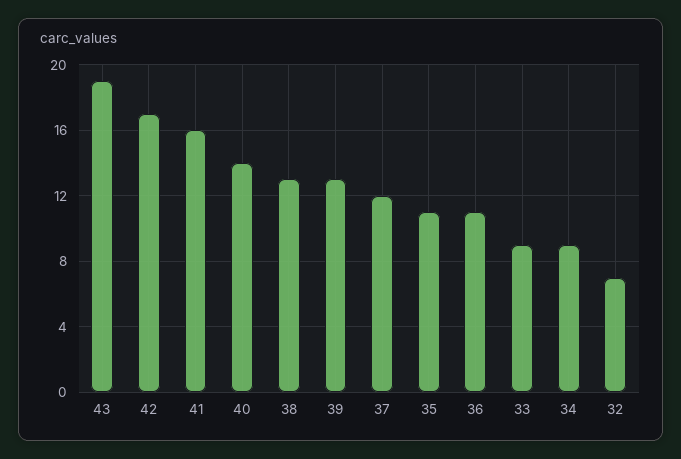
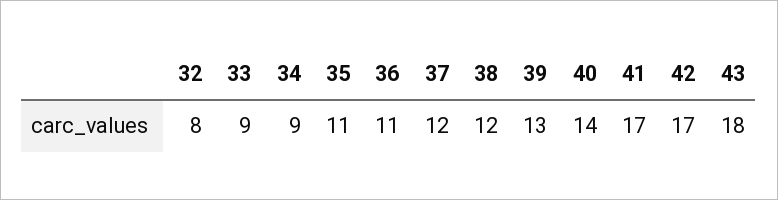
  {
-   "43": 19,
+   "43": 18,
    "42": 17,
-   "41": 16,
+   "41": 17,
    "40": 14,
-   "38": 13,
+   "38": 12,
    "39": 13,
    "37": 12,
    "35": 11,
    "36": 11,
    "33": 9,
    "34": 9,
-   "32": 7
+   "32": 8
  }

